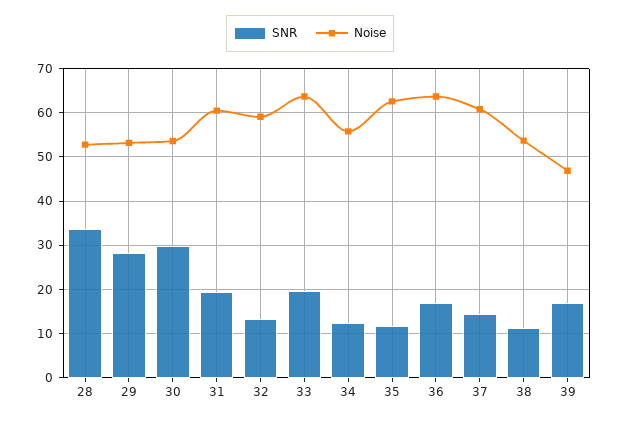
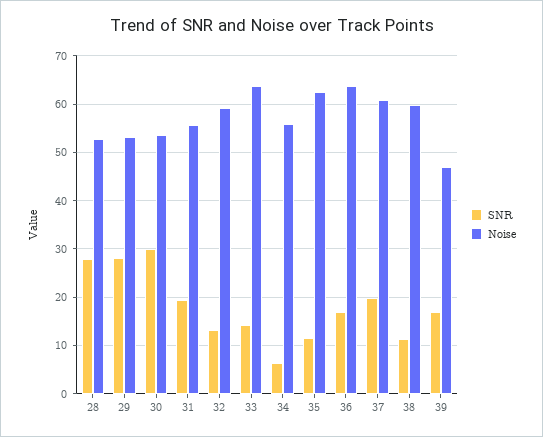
  {
    "SNR": {
-     "28": 34,
+     "28": 28,
      "29": 28,
      "30": 30,
      "31": 20,
      "32": 14,
-     "33": 20,
+     "33": 14,
-     "34": 12,
+     "34": 6,
      "35": 12,
      "36": 18,
-     "37": 14,
+     "37": 20,
      "38": 12,
      "39": 18
    },
    "Noise": {
      "28": 52,
      "29": 54,
      "30": 54,
-     "31": 60,
+     "31": 56,
      "32": 60,
      "33": 64,
      "34": 56,
      "35": 62,
      "36": 64,
      "37": 60,
-     "38": 54,
+     "38": 60,
      "39": 46
    }
  }

